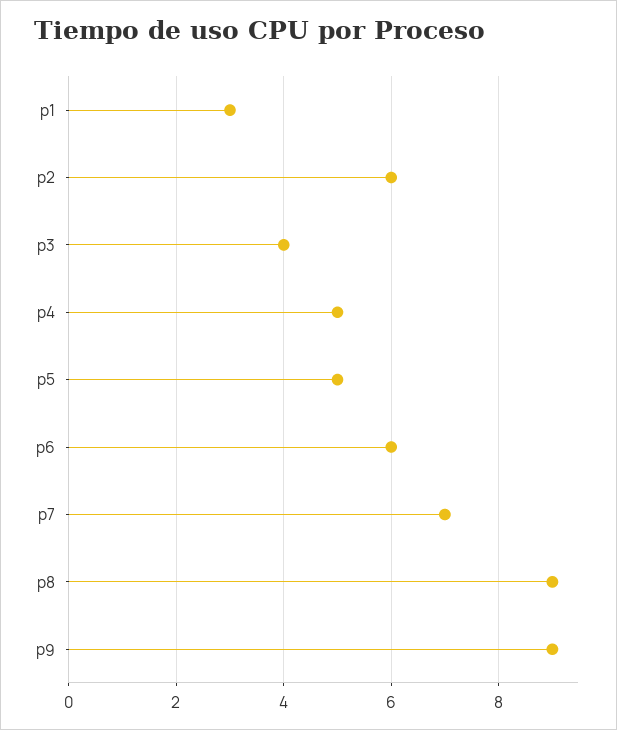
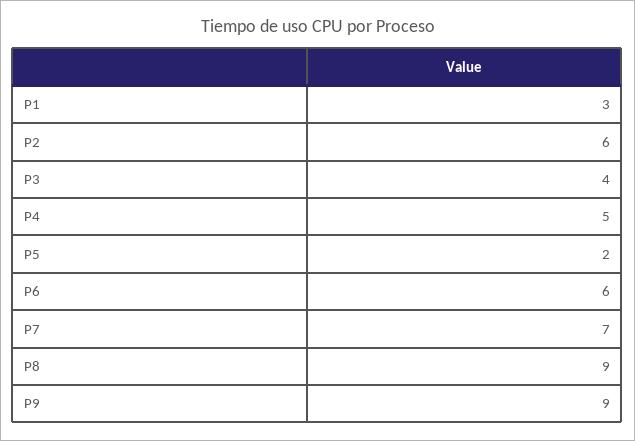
  {
    "p1": 3,
    "p2": 6,
    "p3": 4,
    "p4": 5,
-   "p5": 5,
+   "p5": 2,
    "p6": 6,
    "p7": 7,
    "p8": 9,
    "p9": 9
  }

